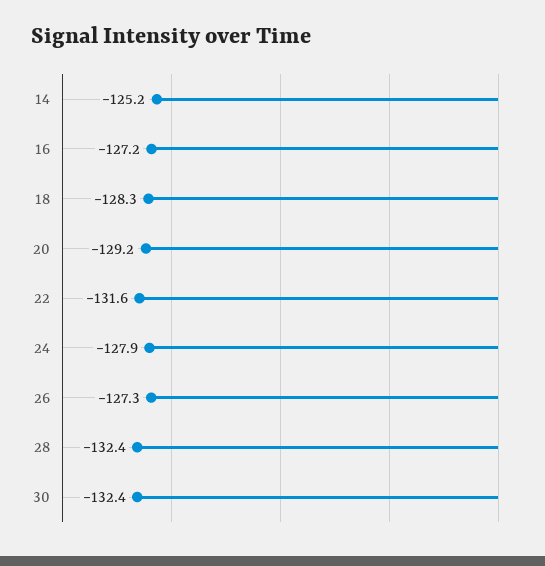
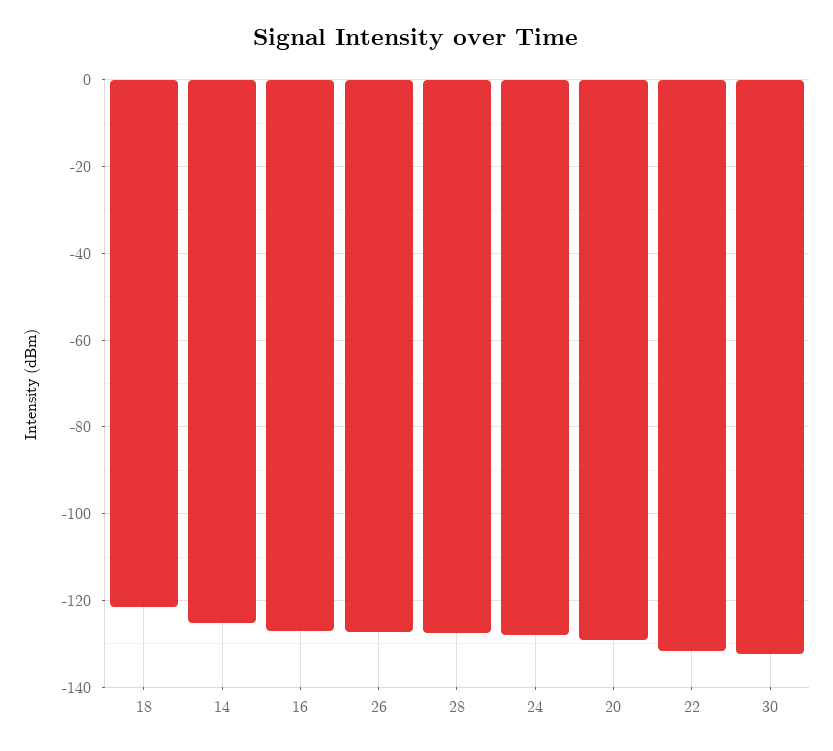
  {
    "14": -125.2,
    "16": -127.2,
-   "18": -128.3,
+   "18": -122,
    "20": -129.2,
    "22": -131.6,
    "24": -127.9,
    "26": -127.3,
-   "28": -132.4,
+   "28": -128,
    "30": -132.4
  }

